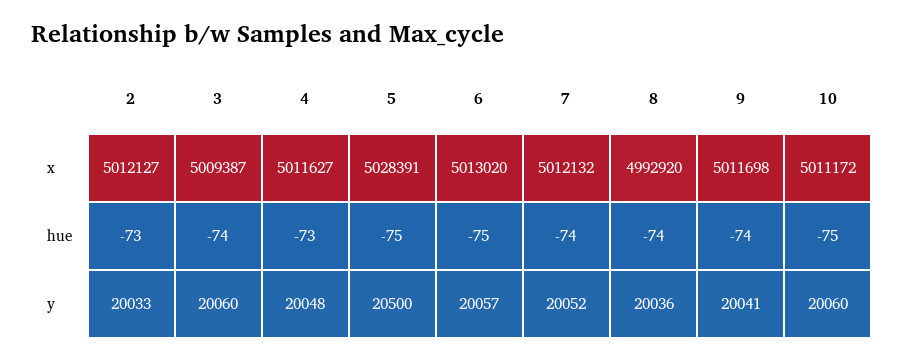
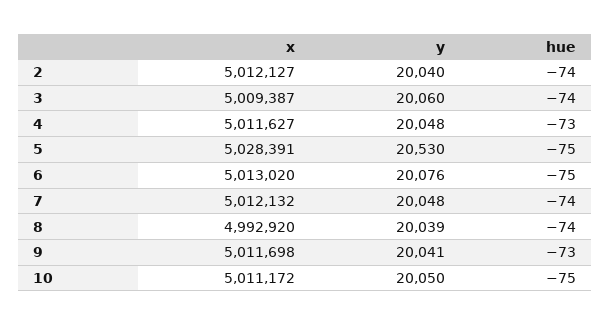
  {
    "2": {
      "x": 5012127,
-     "hue": -73,
+     "hue": -74,
-     "y": 20033
+     "y": 20040
    },
    "3": {
      "x": 5009387,
      "hue": -74,
      "y": 20060
    },
    "4": {
      "x": 5011627,
      "hue": -73,
      "y": 20048
    },
    "5": {
      "x": 5028391,
      "hue": -75,
-     "y": 20500
+     "y": 20530
    },
    "6": {
      "x": 5013020,
      "hue": -75,
-     "y": 20057
+     "y": 20076
    },
    "7": {
      "x": 5012132,
      "hue": -74,
-     "y": 20052
+     "y": 20048
    },
    "8": {
      "x": 4992920,
      "hue": -74,
-     "y": 20036
+     "y": 20039
    },
    "9": {
      "x": 5011698,
-     "hue": -74,
+     "hue": -73,
      "y": 20041
    },
    "10": {
      "x": 5011172,
      "hue": -75,
-     "y": 20060
+     "y": 20050
    }
  }

